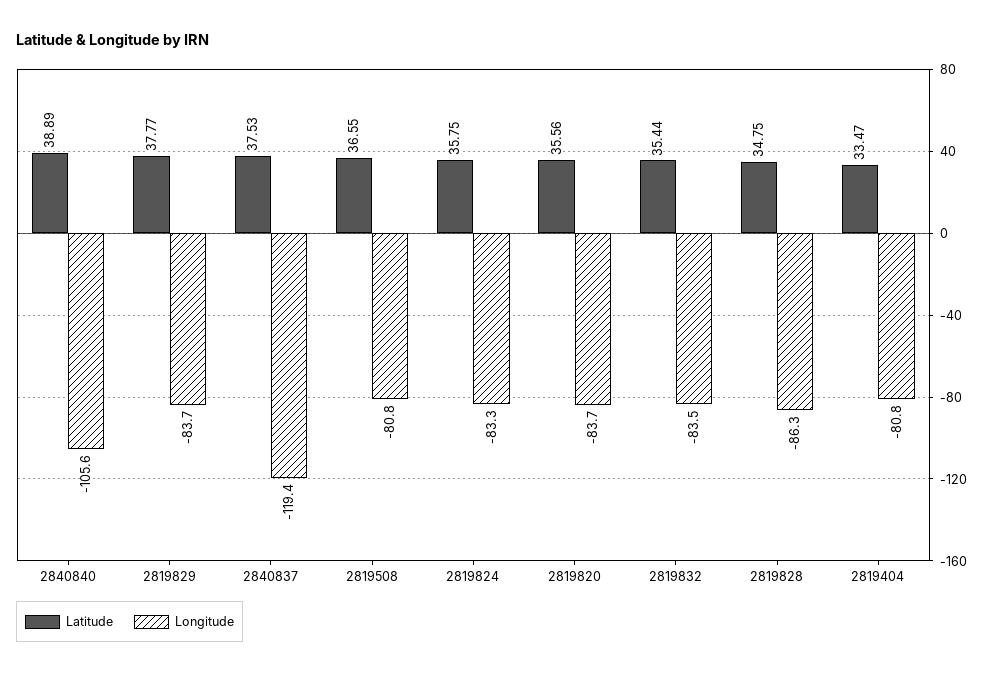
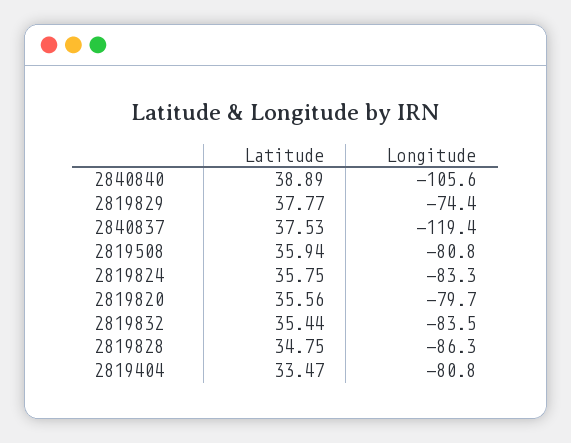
  {
    "Latitude": {
      "2840840": 38.89,
      "2819829": 37.77,
      "2840837": 37.53,
-     "2819508": 36.55,
+     "2819508": 35.94,
      "2819824": 35.75,
      "2819820": 35.56,
      "2819832": 35.44,
      "2819828": 34.75,
      "2819404": 33.47
    },
    "Longitude": {
      "2840840": -105.6,
-     "2819829": -83.7,
+     "2819829": -74.4,
      "2840837": -119.4,
      "2819508": -80.8,
      "2819824": -83.3,
-     "2819820": -83.7,
+     "2819820": -79.7,
      "2819832": -83.5,
      "2819828": -86.3,
      "2819404": -80.8
    }
  }

